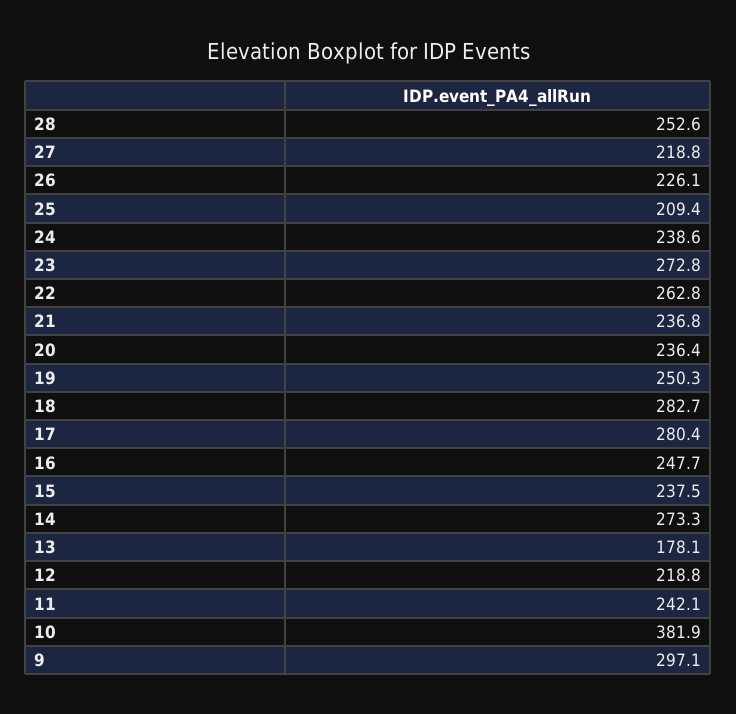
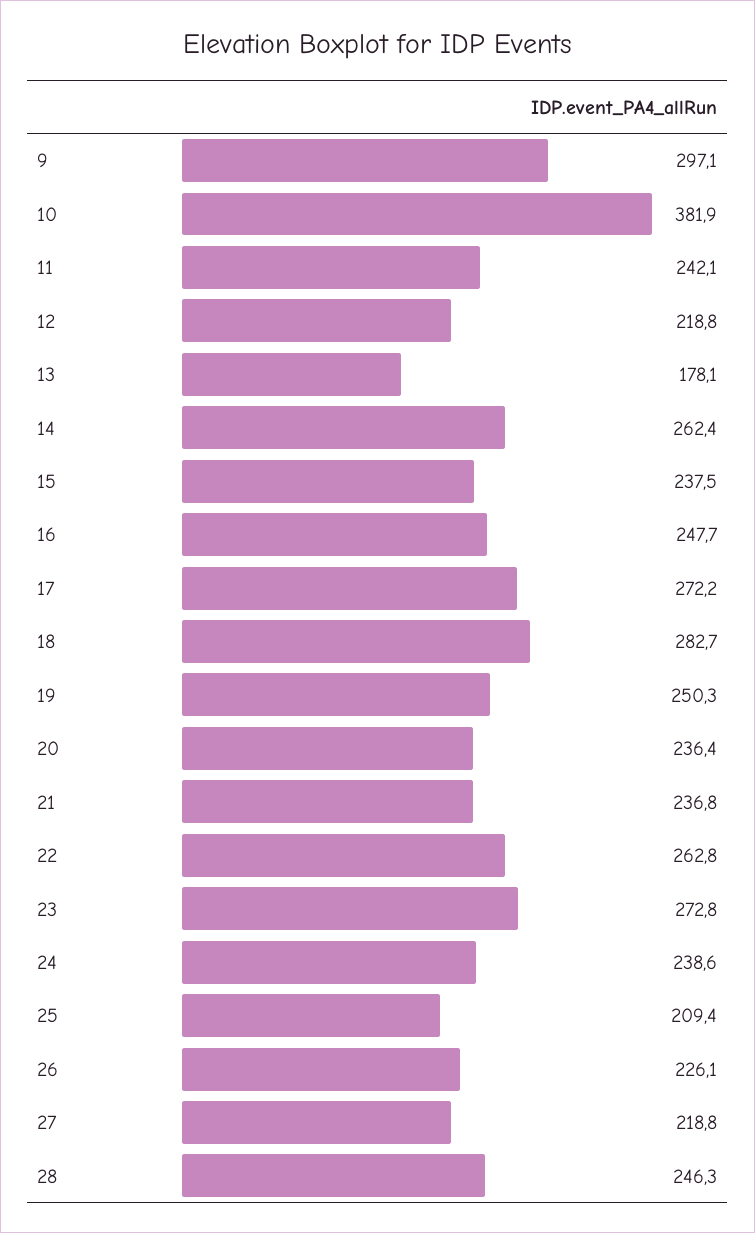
  {
-   "28": 252.6,
+   "28": 246.3,
    "27": 218.8,
    "26": 226.1,
    "25": 209.4,
    "24": 238.6,
    "23": 272.8,
    "22": 262.8,
    "21": 236.8,
    "20": 236.4,
    "19": 250.3,
    "18": 282.7,
-   "17": 280.4,
+   "17": 272.2,
    "16": 247.7,
    "15": 237.5,
-   "14": 273.3,
+   "14": 262.4,
    "13": 178.1,
    "12": 218.8,
    "11": 242.1,
    "10": 381.9,
    "9": 297.1
  }

